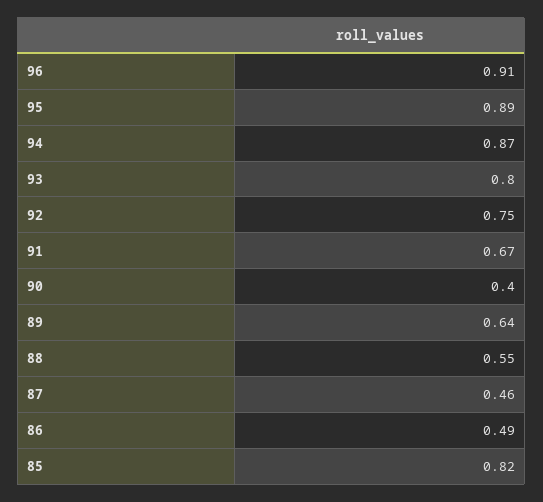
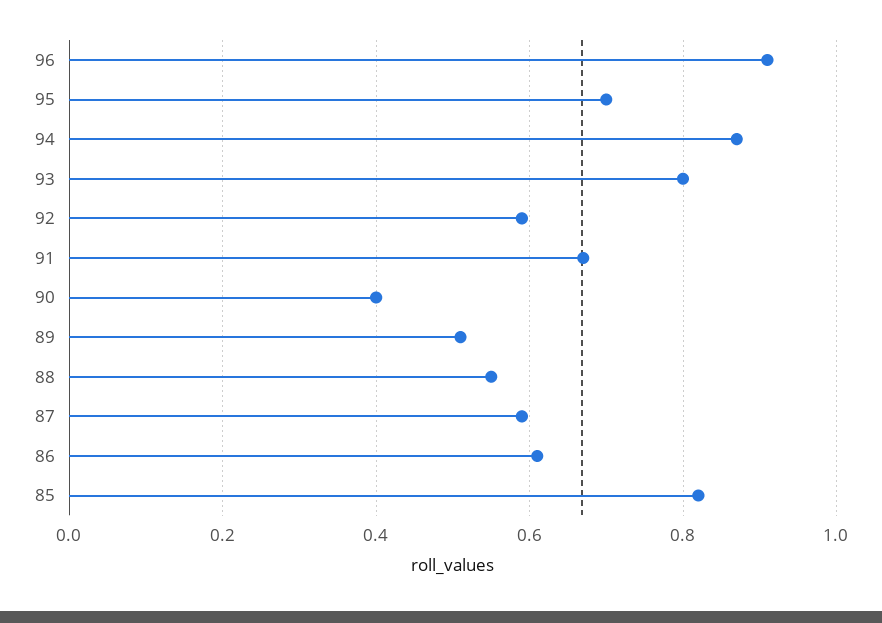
  {
    "96": 0.91,
-   "95": 0.89,
+   "95": 0.7,
    "94": 0.87,
    "93": 0.8,
-   "92": 0.75,
+   "92": 0.6,
    "91": 0.67,
    "90": 0.4,
-   "89": 0.64,
+   "89": 0.5,
    "88": 0.55,
-   "87": 0.46,
+   "87": 0.6,
-   "86": 0.49,
+   "86": 0.6,
    "85": 0.82
  }

